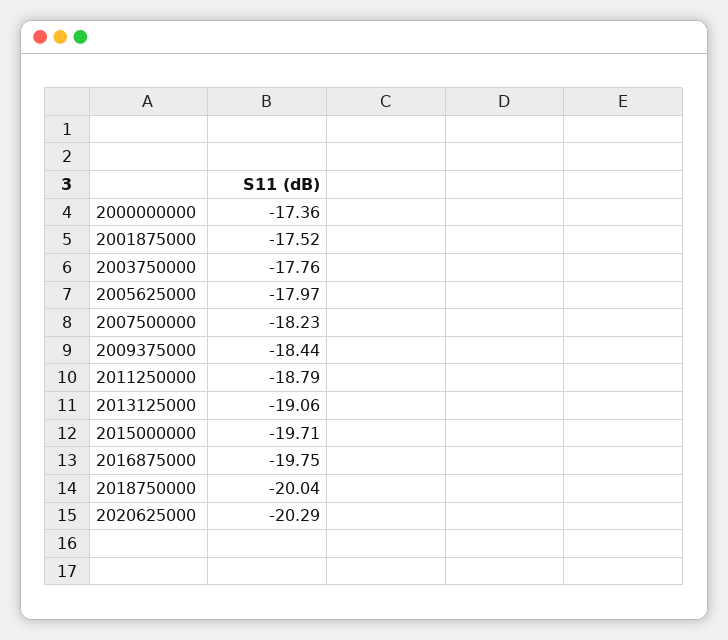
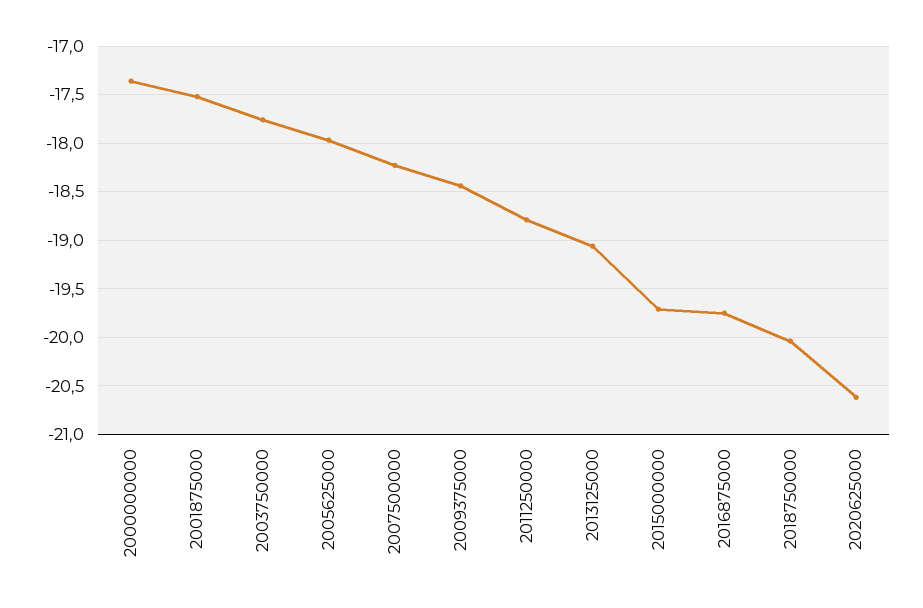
  {
    "2000000000": -17.36,
    "2001875000": -17.52,
    "2003750000": -17.76,
    "2005625000": -17.97,
    "2007500000": -18.23,
    "2009375000": -18.44,
    "2011250000": -18.79,
    "2013125000": -19.06,
    "2015000000": -19.71,
    "2016875000": -19.75,
    "2018750000": -20.04,
-   "2020625000": -20.29
+   "2020625000": -20.6
  }

